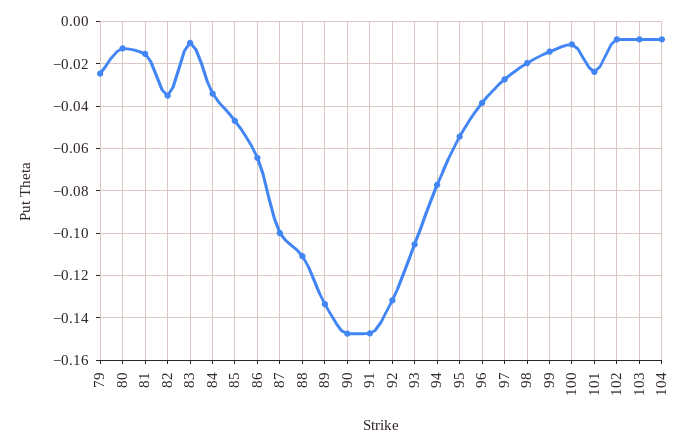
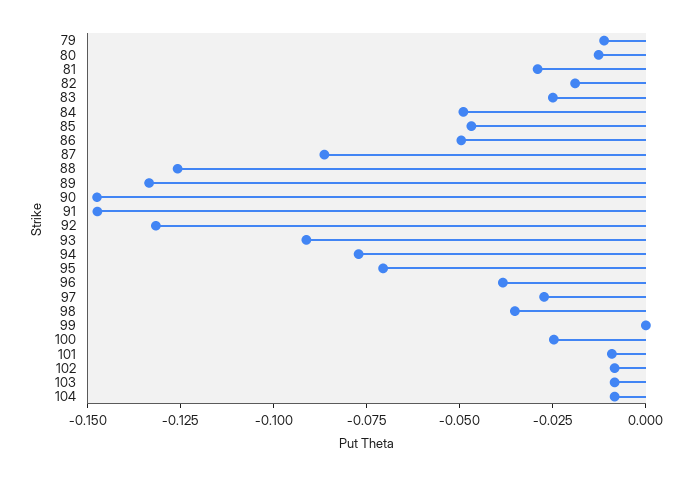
  {
-   "79": -0.025,
+   "79": -0.01,
    "80": -0.015,
-   "81": -0.015,
+   "81": -0.03,
-   "82": -0.035,
+   "82": -0.02,
-   "83": -0.01,
+   "83": -0.025,
-   "84": -0.035,
+   "84": -0.05,
    "85": -0.045,
-   "86": -0.065,
+   "86": -0.05,
-   "87": -0.1,
+   "87": -0.085,
-   "88": -0.11,
+   "88": -0.125,
    "89": -0.135,
    "90": -0.15,
    "91": -0.145,
    "92": -0.13,
-   "93": -0.105,
+   "93": -0.09,
    "94": -0.075,
-   "95": -0.055,
+   "95": -0.07,
    "96": -0.04,
    "97": -0.025,
-   "98": -0.02,
+   "98": -0.035,
-   "99": -0.015,
+   "99": 0,
-   "100": -0.01,
+   "100": -0.025,
-   "101": -0.025,
+   "101": -0.01,
    "102": -0.01,
    "103": -0.01,
    "104": -0.01
  }

